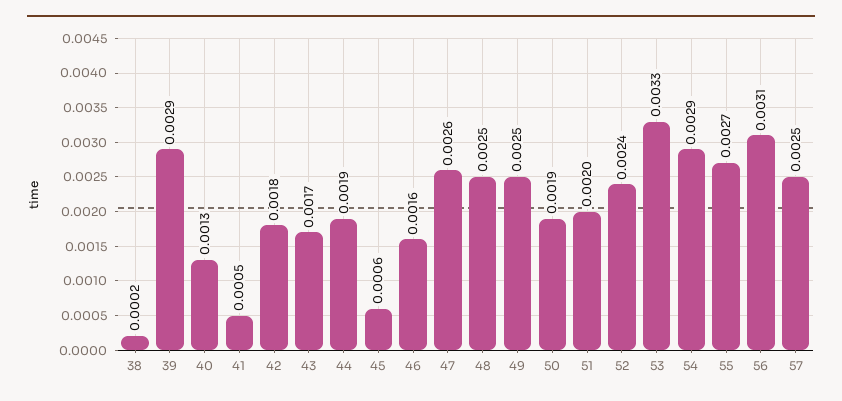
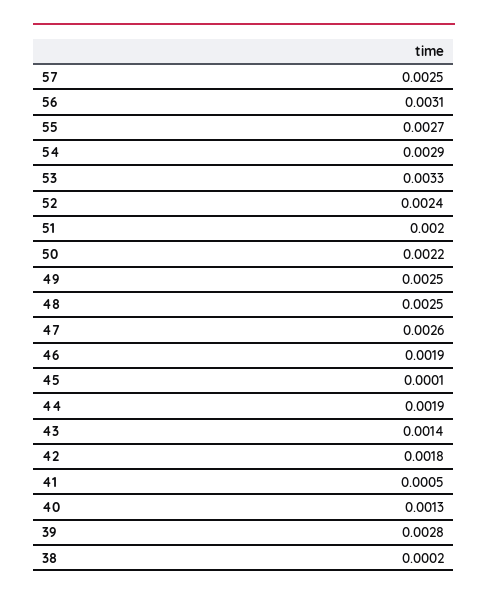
  {
    "38": 0.0002,
-   "39": 0.0029,
+   "39": 0.0028,
    "40": 0.0013,
    "41": 0.0005,
    "42": 0.0018,
-   "43": 0.0017,
+   "43": 0.0014,
    "44": 0.0019,
-   "45": 0.0006,
+   "45": 0.0001,
-   "46": 0.0016,
+   "46": 0.0019,
    "47": 0.0026,
    "48": 0.0025,
    "49": 0.0025,
-   "50": 0.0019,
+   "50": 0.0022,
    "51": 0.002,
    "52": 0.0024,
    "53": 0.0033,
    "54": 0.0029,
    "55": 0.0027,
    "56": 0.0031,
    "57": 0.0025
  }

